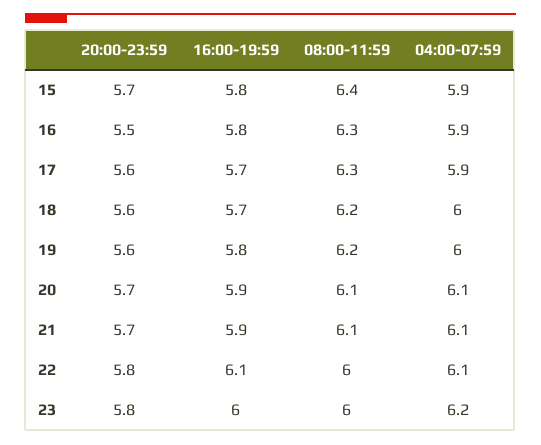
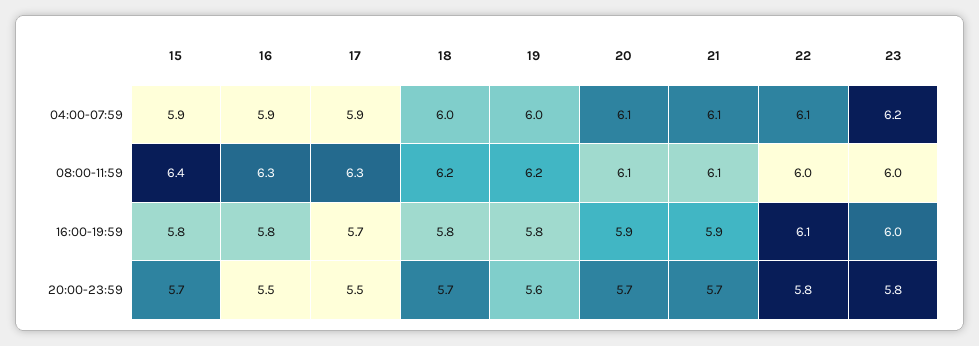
  {
    "20:00-23:59": {
      "15": 5.7,
      "16": 5.5,
-     "17": 5.6,
+     "17": 5.5,
-     "18": 5.6,
+     "18": 5.7,
      "19": 5.6,
      "20": 5.7,
      "21": 5.7,
      "22": 5.8,
      "23": 5.8
    },
    "16:00-19:59": {
      "15": 5.8,
      "16": 5.8,
      "17": 5.7,
-     "18": 5.7,
+     "18": 5.8,
      "19": 5.8,
      "20": 5.9,
      "21": 5.9,
      "22": 6.1,
      "23": 6
    },
    "08:00-11:59": {
      "15": 6.4,
      "16": 6.3,
      "17": 6.3,
      "18": 6.2,
      "19": 6.2,
      "20": 6.1,
      "21": 6.1,
      "22": 6,
      "23": 6
    },
    "04:00-07:59": {
      "15": 5.9,
      "16": 5.9,
      "17": 5.9,
      "18": 6,
      "19": 6,
      "20": 6.1,
      "21": 6.1,
      "22": 6.1,
      "23": 6.2
    }
  }

